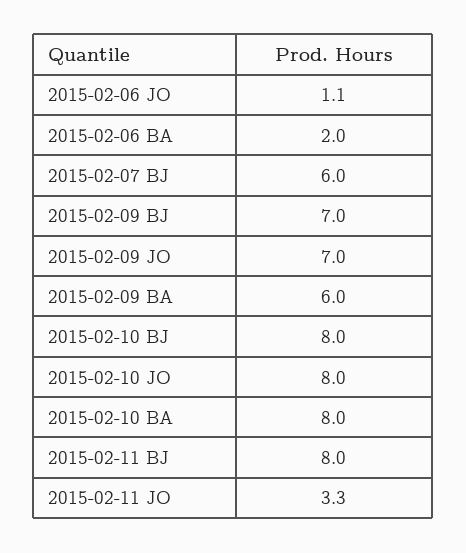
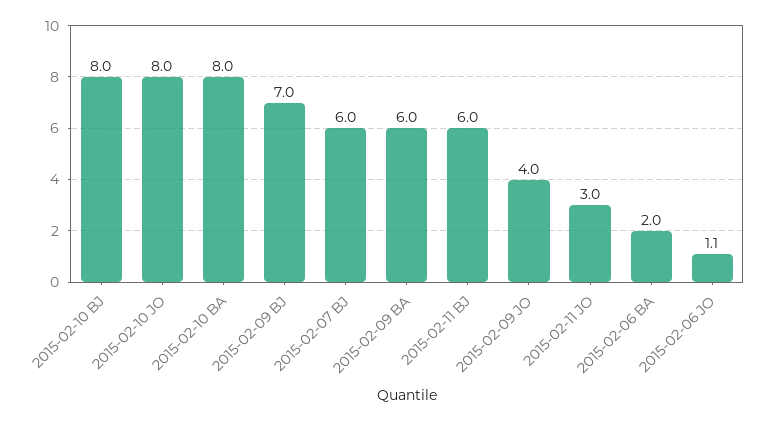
  {
    "2015-02-06 JO": 1.1,
    "2015-02-06 BA": 2,
    "2015-02-07 BJ": 6,
    "2015-02-09 BJ": 7,
-   "2015-02-09 JO": 7,
+   "2015-02-09 JO": 4,
    "2015-02-09 BA": 6,
    "2015-02-10 BJ": 8,
    "2015-02-10 JO": 8,
    "2015-02-10 BA": 8,
-   "2015-02-11 BJ": 8,
+   "2015-02-11 BJ": 6,
-   "2015-02-11 JO": 3.3
+   "2015-02-11 JO": 3
  }

